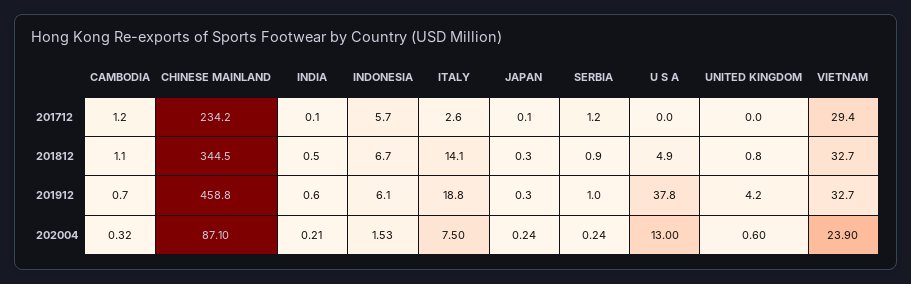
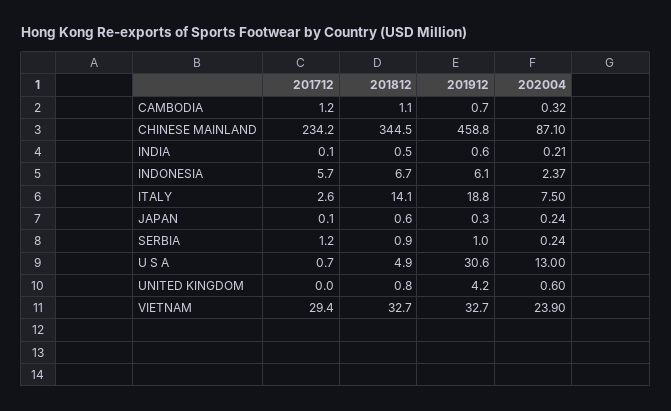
  {
    "CAMBODIA": {
      "201712": 1.2,
      "201812": 1.1,
      "201912": 0.7,
      "202004": 0.32
    },
    "CHINESE MAINLAND": {
      "201712": 234.2,
      "201812": 344.5,
      "201912": 458.8,
      "202004": 87.1
    },
    "INDIA": {
      "201712": 0.1,
      "201812": 0.5,
      "201912": 0.6,
      "202004": 0.21
    },
    "INDONESIA": {
      "201712": 5.7,
      "201812": 6.7,
      "201912": 6.1,
-     "202004": 1.53
+     "202004": 2.37
    },
    "ITALY": {
      "201712": 2.6,
      "201812": 14.1,
      "201912": 18.8,
      "202004": 7.5
    },
    "JAPAN": {
      "201712": 0.1,
-     "201812": 0.3,
+     "201812": 0.6,
      "201912": 0.3,
      "202004": 0.24
    },
    "SERBIA": {
      "201712": 1.2,
      "201812": 0.9,
      "201912": 1,
      "202004": 0.24
    },
    "U S A": {
-     "201712": 0,
+     "201712": 0.7,
      "201812": 4.9,
-     "201912": 37.8,
+     "201912": 30.6,
      "202004": 13
    },
    "UNITED KINGDOM": {
      "201712": 0,
      "201812": 0.8,
      "201912": 4.2,
      "202004": 0.6
    },
    "VIETNAM": {
      "201712": 29.4,
      "201812": 32.7,
      "201912": 32.7,
      "202004": 23.9
    }
  }

